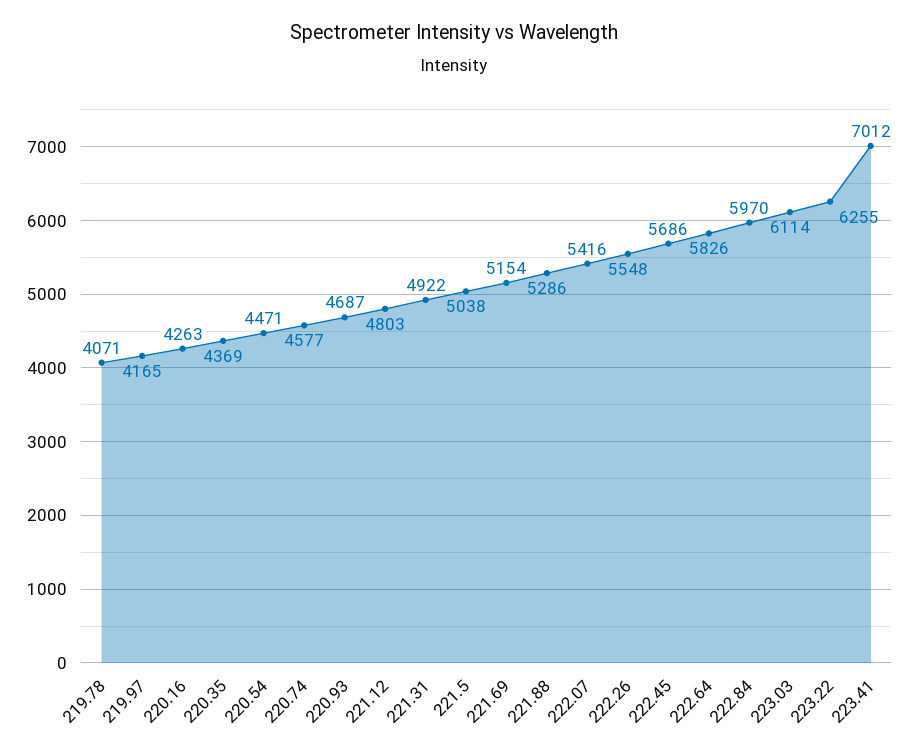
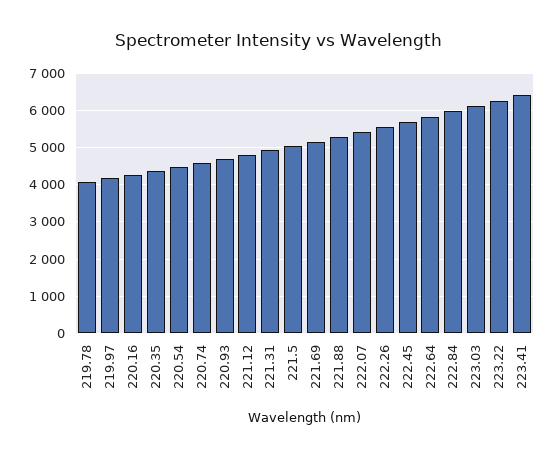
  {
    "219.78": 4071,
    "219.97": 4165,
    "220.16": 4263,
    "220.35": 4369,
    "220.54": 4471,
    "220.74": 4577,
    "220.93": 4687,
    "221.12": 4803,
    "221.31": 4922,
    "221.5": 5038,
    "221.69": 5154,
    "221.88": 5286,
    "222.07": 5416,
    "222.26": 5548,
    "222.45": 5686,
    "222.64": 5826,
    "222.84": 5970,
    "223.03": 6114,
    "223.22": 6255,
-   "223.41": 7012
+   "223.41": 6400
  }

